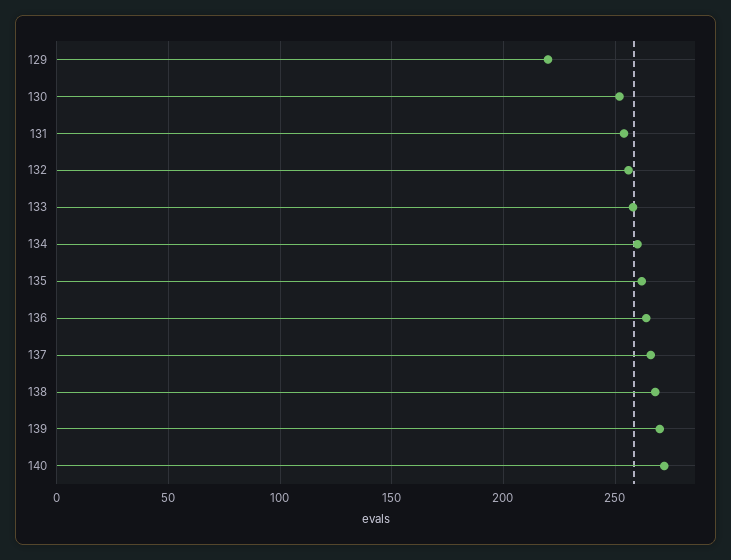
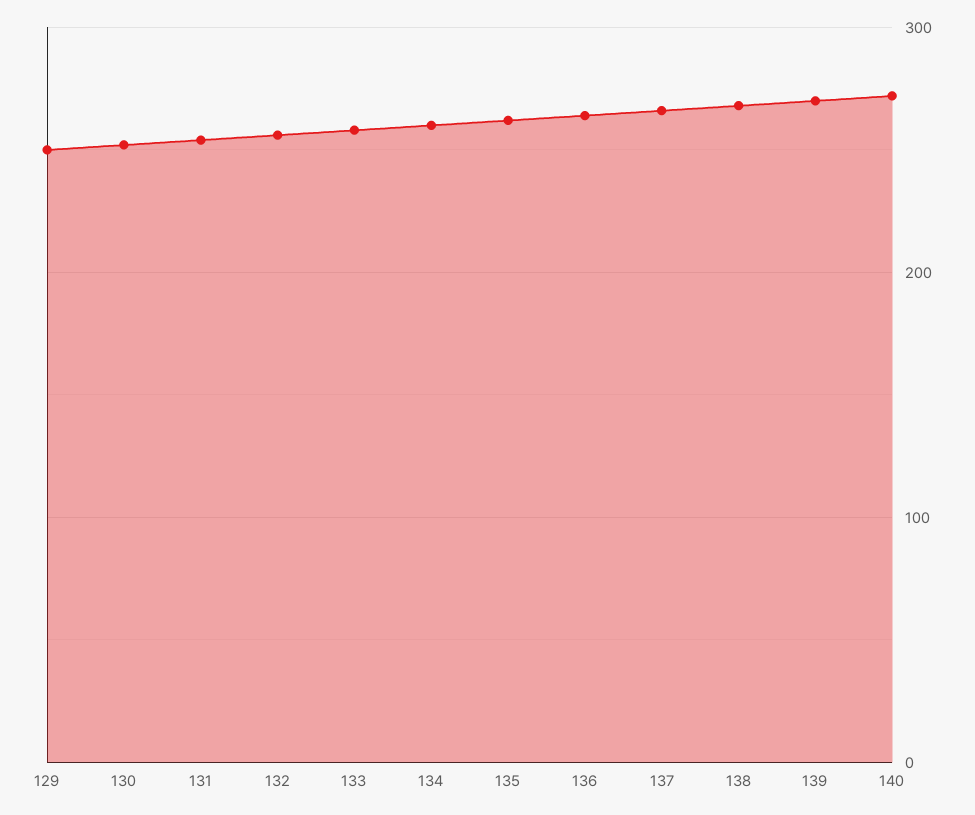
  {
-   "129": 220,
+   "129": 250,
    "130": 250,
    "131": 255,
    "132": 255,
    "133": 260,
    "134": 260,
    "135": 260,
    "136": 265,
    "137": 265,
    "138": 270,
    "139": 270,
    "140": 270
  }

